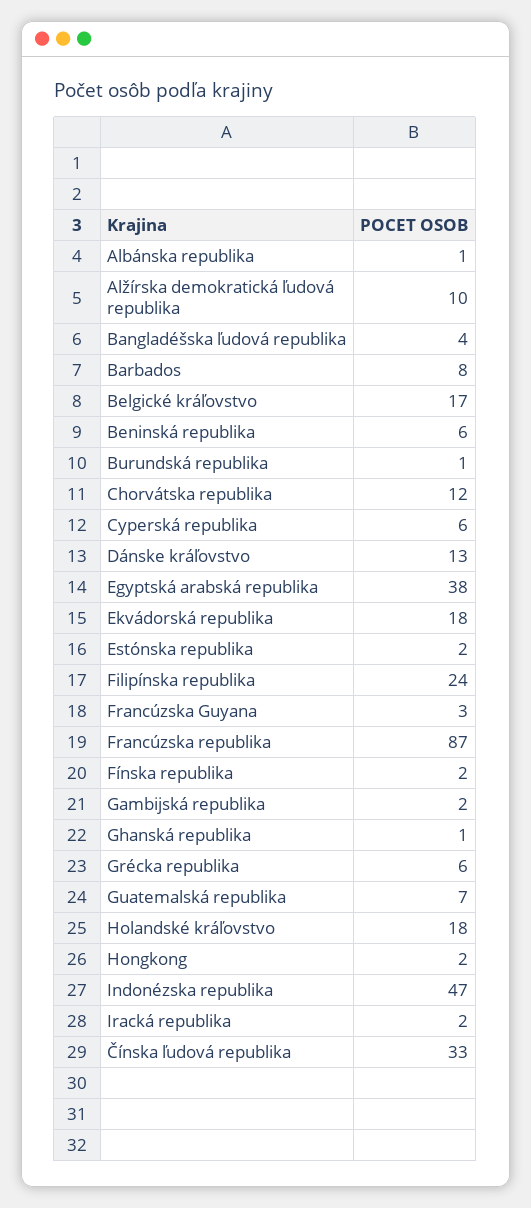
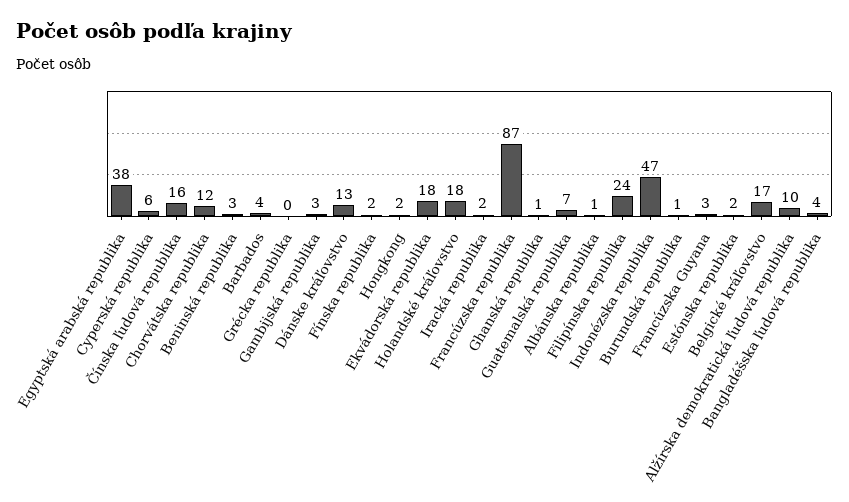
  {
    "Albánska republika": 1,
    "Alžírska demokratická ľudová republika": 10,
    "Bangladéšska ľudová republika": 4,
-   "Barbados": 8,
+   "Barbados": 4,
    "Belgické kráľovstvo": 17,
-   "Beninská republika": 6,
+   "Beninská republika": 3,
    "Burundská republika": 1,
    "Chorvátska republika": 12,
    "Cyperská republika": 6,
    "Dánske kráľovstvo": 13,
    "Egyptská arabská republika": 38,
    "Ekvádorská republika": 18,
    "Estónska republika": 2,
    "Filipínska republika": 24,
    "Francúzska Guyana": 3,
    "Francúzska republika": 87,
    "Fínska republika": 2,
-   "Gambijská republika": 2,
+   "Gambijská republika": 3,
    "Ghanská republika": 1,
-   "Grécka republika": 6,
+   "Grécka republika": 0,
    "Guatemalská republika": 7,
    "Holandské kráľovstvo": 18,
    "Hongkong": 2,
    "Indonézska republika": 47,
    "Iracká republika": 2,
-   "Čínska ľudová republika": 33
+   "Čínska ľudová republika": 16
  }

